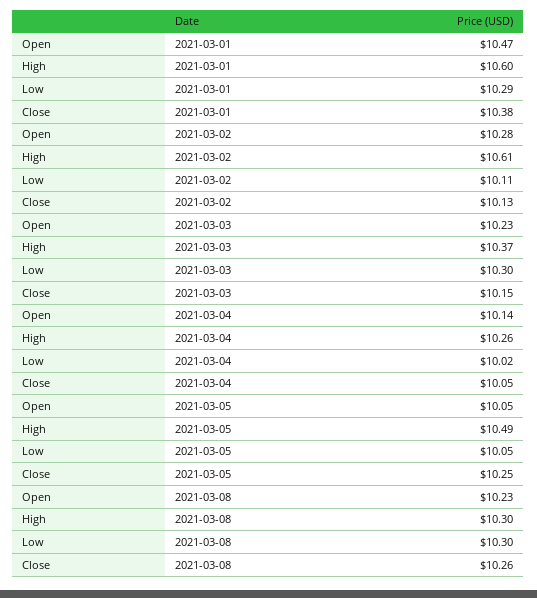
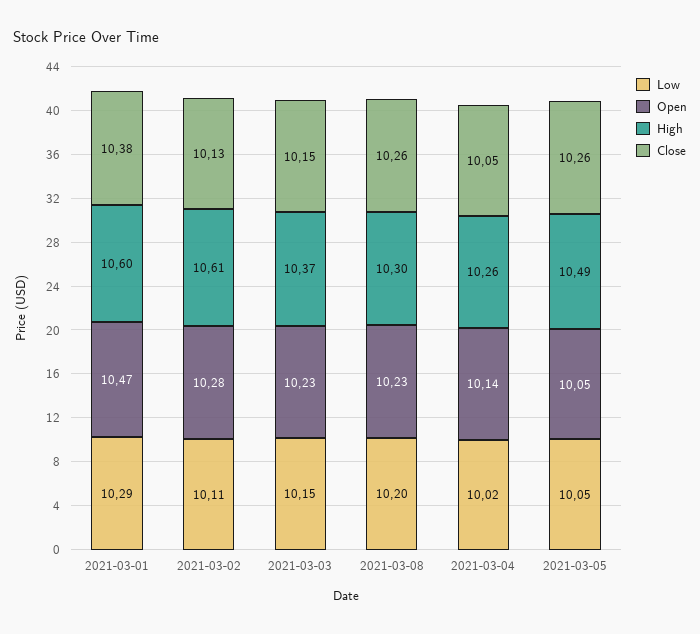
  {
    "Open": {
      "2021-03-01": 10.47,
      "2021-03-02": 10.28,
      "2021-03-03": 10.23,
      "2021-03-04": 10.14,
      "2021-03-05": 10.05,
      "2021-03-08": 10.23
    },
    "High": {
      "2021-03-01": 10.6,
      "2021-03-02": 10.61,
      "2021-03-03": 10.37,
      "2021-03-04": 10.26,
      "2021-03-05": 10.49,
      "2021-03-08": 10.3
    },
    "Low": {
      "2021-03-01": 10.29,
      "2021-03-02": 10.11,
-     "2021-03-03": 10.3,
+     "2021-03-03": 10.15,
      "2021-03-04": 10.02,
      "2021-03-05": 10.05,
-     "2021-03-08": 10.3
+     "2021-03-08": 10.2
    },
    "Close": {
      "2021-03-01": 10.38,
      "2021-03-02": 10.13,
      "2021-03-03": 10.15,
      "2021-03-04": 10.05,
-     "2021-03-05": 10.25,
+     "2021-03-05": 10.26,
      "2021-03-08": 10.26
    }
  }

